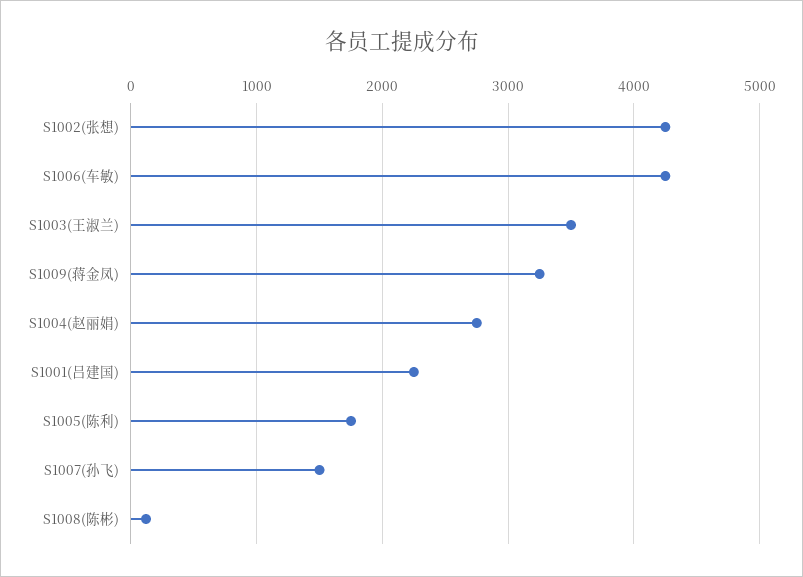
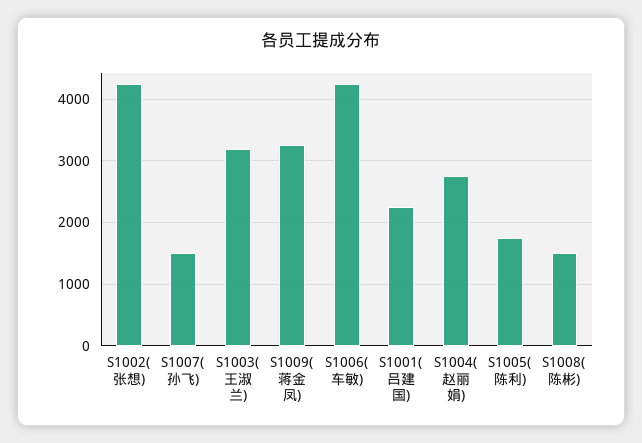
  {
    "S1002(张想)": 4300,
    "S1006(车敏)": 4300,
-   "S1003(王淑兰)": 3500,
+   "S1003(王淑兰)": 3200,
    "S1009(蒋金凤)": 3300,
    "S1004(赵丽娟)": 2800,
    "S1001(吕建国)": 2300,
    "S1005(陈利)": 1800,
    "S1007(孙飞)": 1500,
-   "S1008(陈彬)": 100
+   "S1008(陈彬)": 1500
  }

